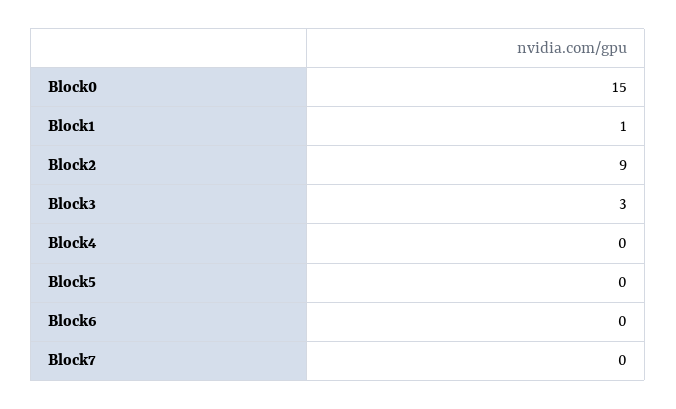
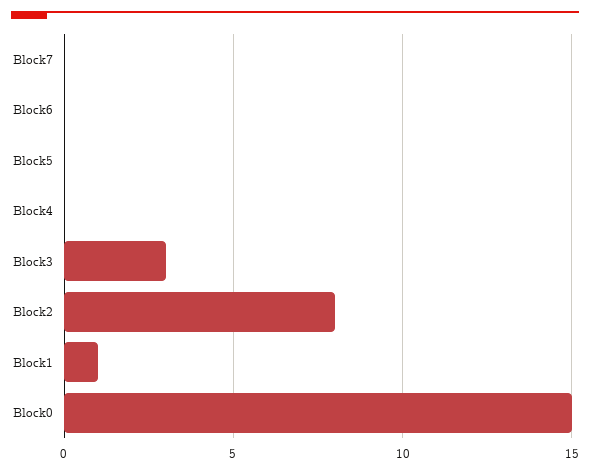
  {
    "Block0": 15,
    "Block1": 1,
-   "Block2": 9,
+   "Block2": 8,
    "Block3": 3,
    "Block4": 0,
    "Block5": 0,
    "Block6": 0,
    "Block7": 0
  }

